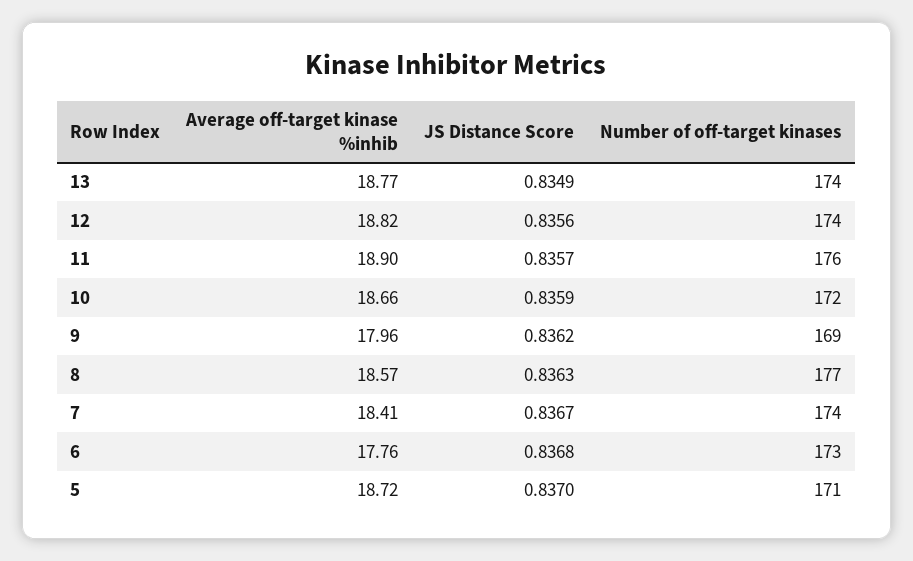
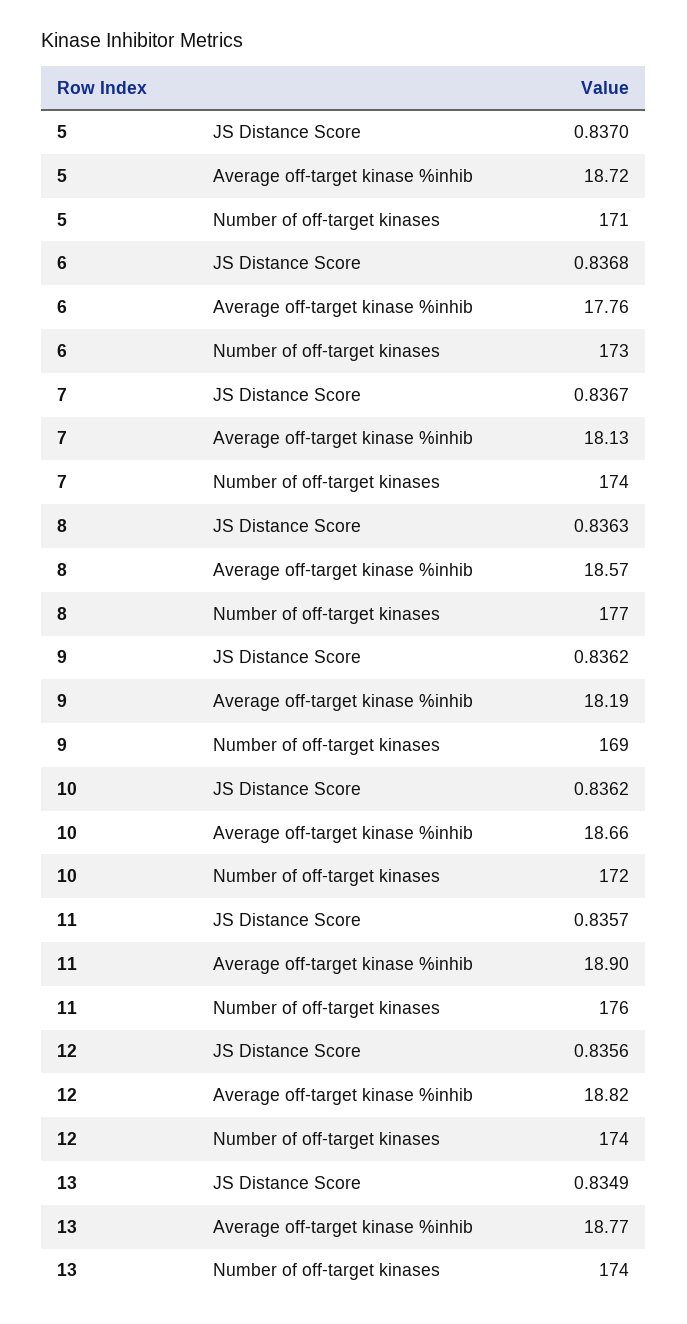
  {
    "Average off-target kinase %inhib": {
      "13": 18.77,
      "12": 18.82,
      "11": 18.9,
      "10": 18.66,
-     "9": 17.96,
+     "9": 18.19,
      "8": 18.57,
-     "7": 18.41,
+     "7": 18.13,
      "6": 17.76,
      "5": 18.72
    },
    "JS Distance Score": {
      "13": 0.8349,
      "12": 0.8356,
      "11": 0.8357,
-     "10": 0.8359,
+     "10": 0.8362,
      "9": 0.8362,
      "8": 0.8363,
      "7": 0.8367,
      "6": 0.8368,
      "5": 0.837
    },
    "Number of off-target kinases": {
      "13": 174,
      "12": 174,
      "11": 176,
      "10": 172,
      "9": 169,
      "8": 177,
      "7": 174,
      "6": 173,
      "5": 171
    }
  }

